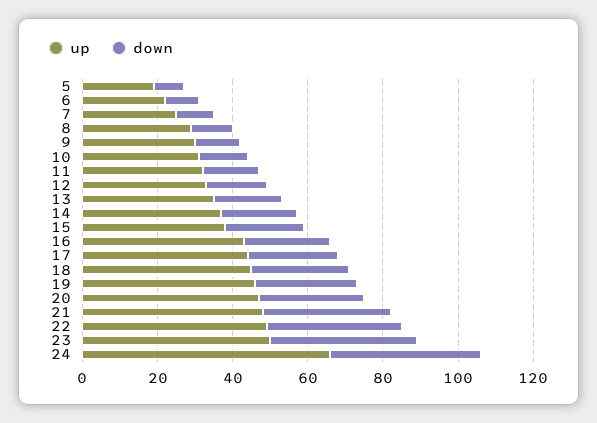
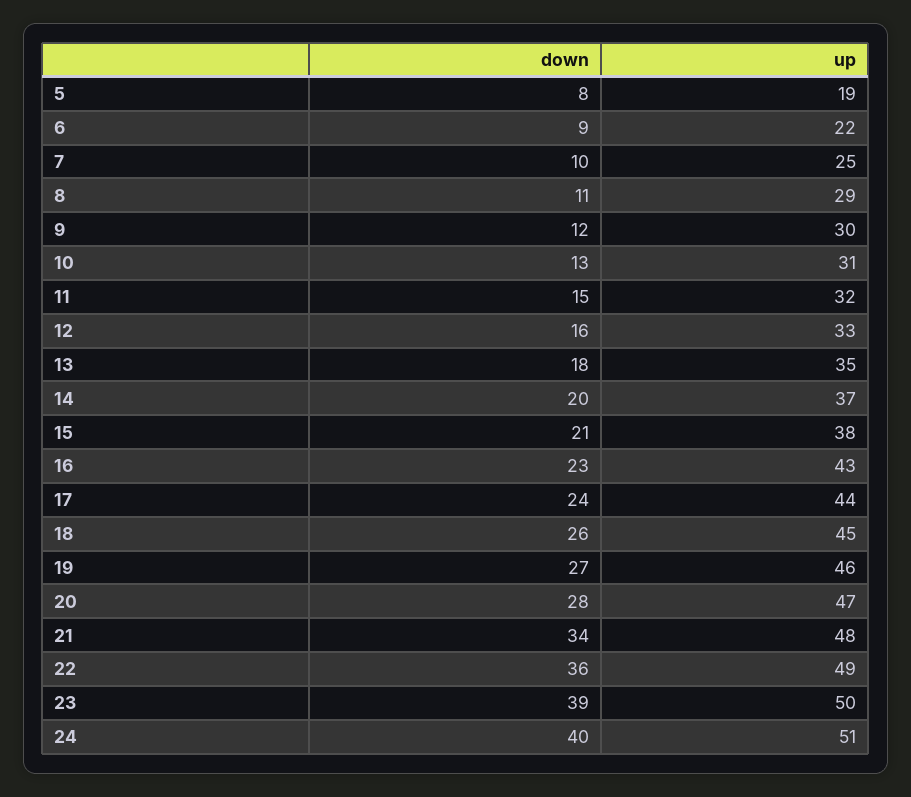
  {
    "up": {
      "5": 19,
      "6": 22,
      "7": 25,
      "8": 29,
      "9": 30,
      "10": 31,
      "11": 32,
      "12": 33,
      "13": 35,
      "14": 37,
      "15": 38,
      "16": 43,
      "17": 44,
      "18": 45,
      "19": 46,
      "20": 47,
      "21": 48,
      "22": 49,
      "23": 50,
-     "24": 65
+     "24": 51
    },
    "down": {
      "5": 8,
      "6": 9,
      "7": 10,
      "8": 11,
      "9": 12,
      "10": 13,
      "11": 15,
      "12": 16,
      "13": 18,
      "14": 20,
      "15": 21,
      "16": 23,
      "17": 24,
      "18": 26,
      "19": 27,
      "20": 28,
      "21": 34,
      "22": 36,
      "23": 39,
      "24": 40
    }
  }

